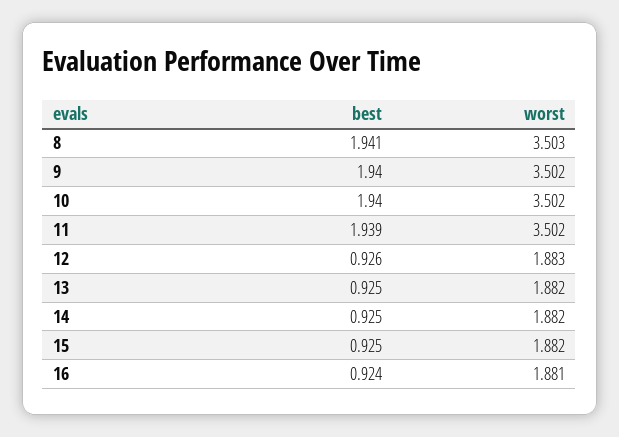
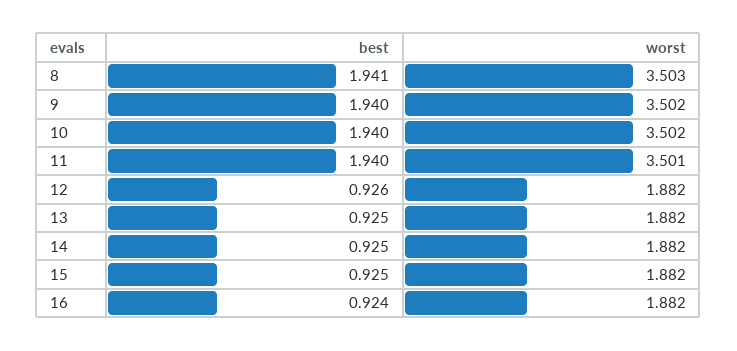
  {
    "best": {
      "8": 1.941,
      "9": 1.94,
      "10": 1.94,
-     "11": 1.939,
+     "11": 1.94,
      "12": 0.926,
      "13": 0.925,
      "14": 0.925,
      "15": 0.925,
      "16": 0.924
    },
    "worst": {
      "8": 3.503,
      "9": 3.502,
      "10": 3.502,
-     "11": 3.502,
+     "11": 3.501,
-     "12": 1.883,
+     "12": 1.882,
      "13": 1.882,
      "14": 1.882,
      "15": 1.882,
-     "16": 1.881
+     "16": 1.882
    }
  }

